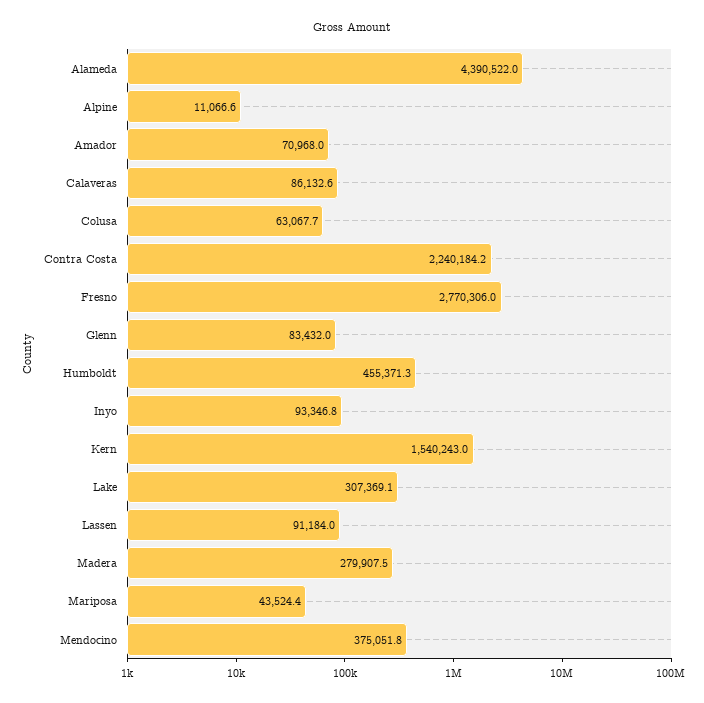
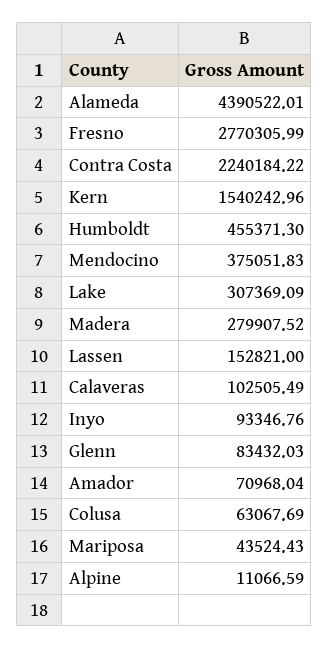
  {
    "Alameda": 4390522.01,
    "Alpine": 11066.59,
    "Amador": 70968.04,
-   "Calaveras": 86132.6,
+   "Calaveras": 102505.49,
    "Colusa": 63067.69,
    "Contra Costa": 2240184.22,
    "Fresno": 2770305.99,
    "Glenn": 83432.03,
    "Humboldt": 455371.3,
    "Inyo": 93346.76,
    "Kern": 1540242.96,
    "Lake": 307369.09,
-   "Lassen": 91184,
+   "Lassen": 152821,
    "Madera": 279907.52,
    "Mariposa": 43524.43,
    "Mendocino": 375051.83
  }

